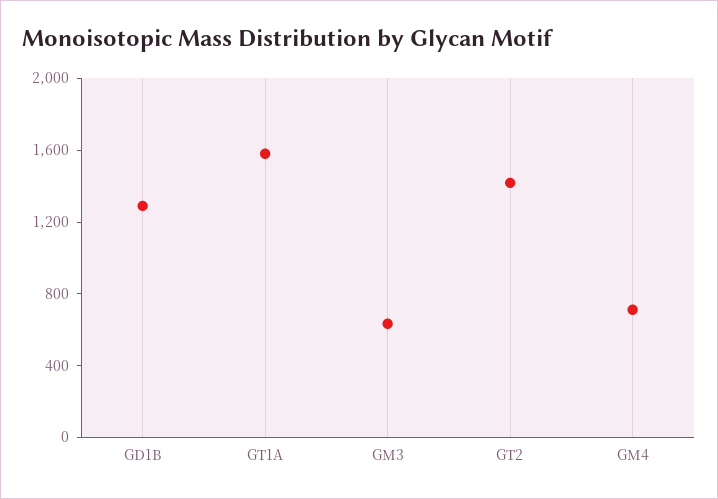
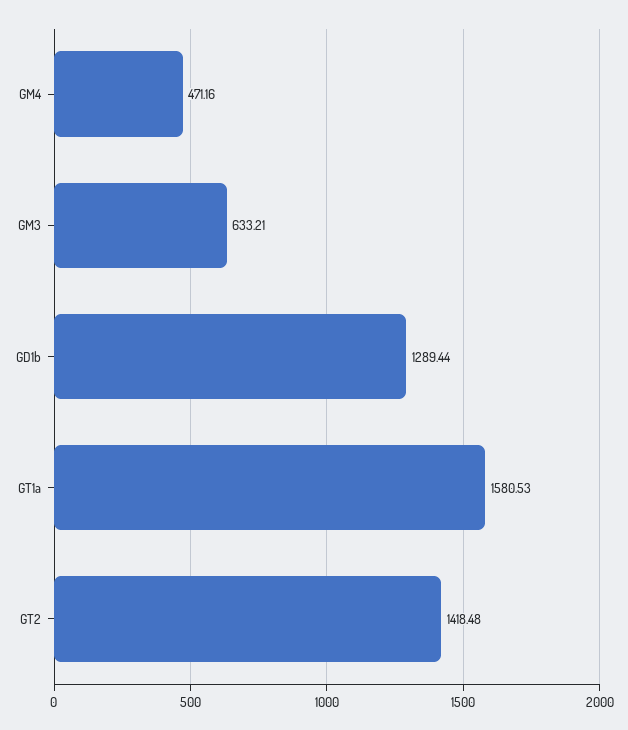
  {
    "GD1B": 1289.44,
    "GT1A": 1580.53,
    "GM3": 633.21,
    "GT2": 1418.48,
-   "GM4": 700
+   "GM4": 471.16
  }

